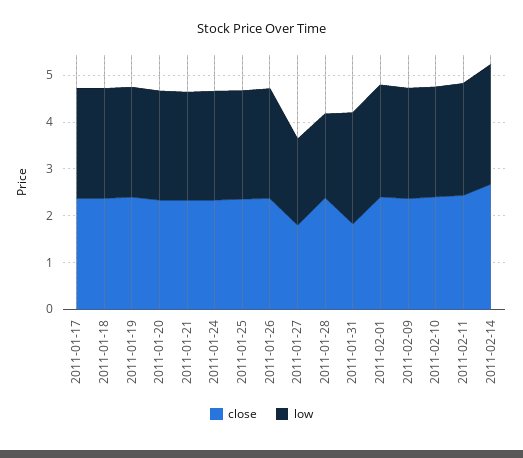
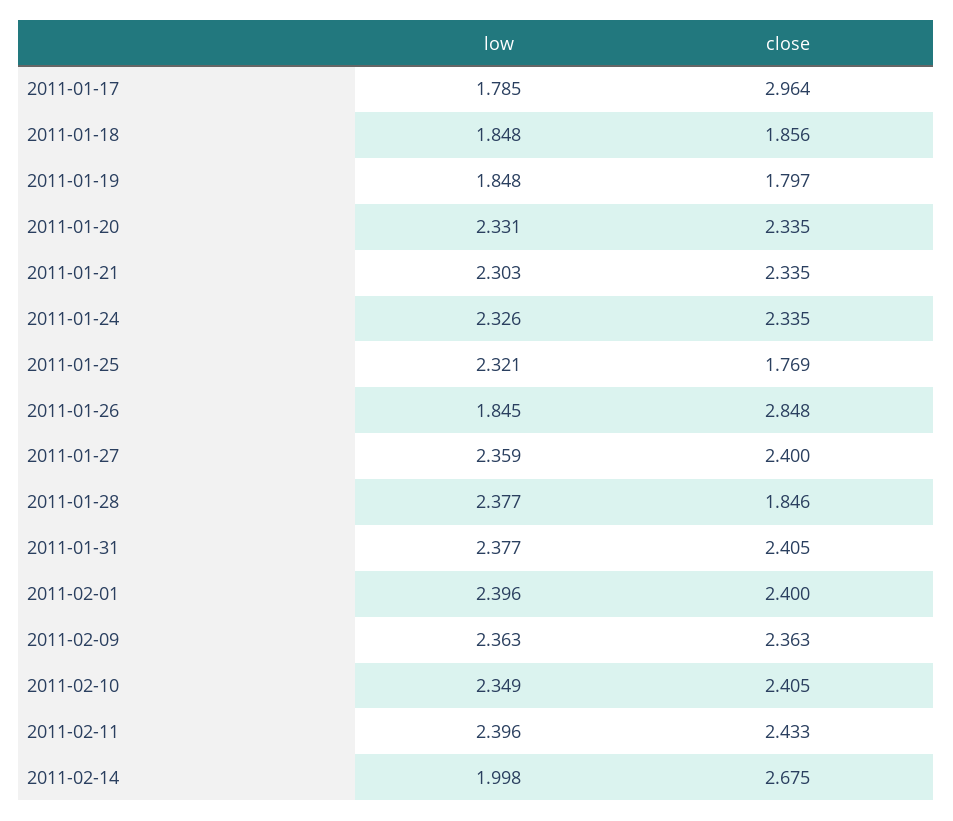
  {
    "close": {
-     "2011-01-17": 2.4,
+     "2011-01-17": 2.964,
-     "2011-01-18": 2.4,
+     "2011-01-18": 1.856,
-     "2011-01-19": 2.4,
+     "2011-01-19": 1.797,
      "2011-01-20": 2.335,
      "2011-01-21": 2.335,
      "2011-01-24": 2.335,
-     "2011-01-25": 2.4,
+     "2011-01-25": 1.769,
-     "2011-01-26": 2.4,
+     "2011-01-26": 2.848,
-     "2011-01-27": 1.8,
+     "2011-01-27": 2.4,
-     "2011-01-28": 2.4,
+     "2011-01-28": 1.846,
-     "2011-01-31": 1.8,
+     "2011-01-31": 2.405,
      "2011-02-01": 2.4,
      "2011-02-09": 2.363,
      "2011-02-10": 2.405,
      "2011-02-11": 2.433,
      "2011-02-14": 2.675
    },
    "low": {
-     "2011-01-17": 2.4,
+     "2011-01-17": 1.785,
-     "2011-01-18": 2.4,
+     "2011-01-18": 1.848,
-     "2011-01-19": 2.4,
+     "2011-01-19": 1.848,
      "2011-01-20": 2.331,
      "2011-01-21": 2.303,
      "2011-01-24": 2.326,
      "2011-01-25": 2.321,
-     "2011-01-26": 2.4,
+     "2011-01-26": 1.845,
-     "2011-01-27": 1.8,
+     "2011-01-27": 2.359,
-     "2011-01-28": 1.8,
+     "2011-01-28": 2.377,
      "2011-01-31": 2.377,
      "2011-02-01": 2.396,
      "2011-02-09": 2.363,
      "2011-02-10": 2.349,
      "2011-02-11": 2.396,
-     "2011-02-14": 2.6
+     "2011-02-14": 1.998
    }
  }

